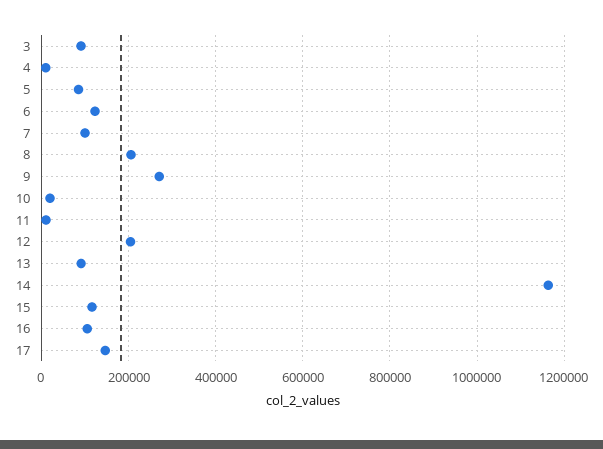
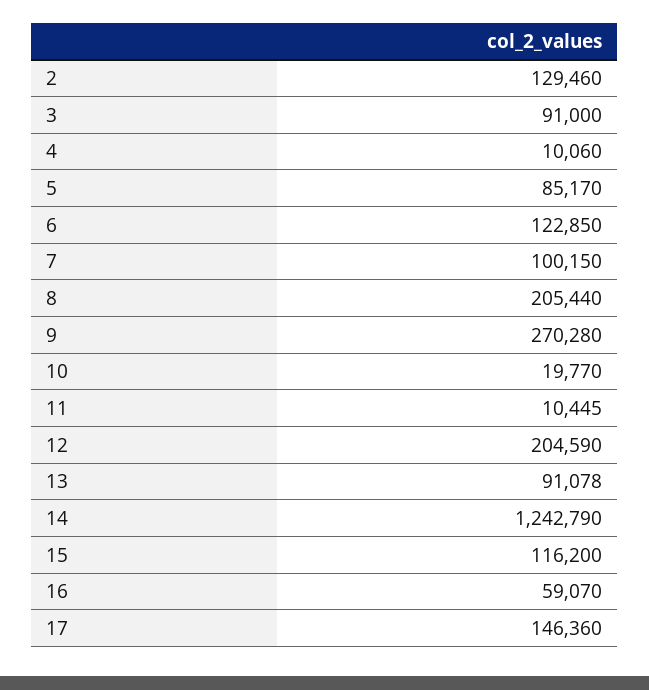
  {
    "3": 91000,
    "4": 10060,
    "5": 85170,
    "6": 122850,
    "7": 100150,
    "8": 205440,
    "9": 270280,
    "10": 19770,
    "11": 10445,
    "12": 204590,
    "13": 91078,
-   "14": 1160000,
+   "14": 1242790,
    "15": 116200,
-   "16": 100000,
+   "16": 59070,
-   "17": 146360
+   "17": 146360,
+   "2": 129460
  }

